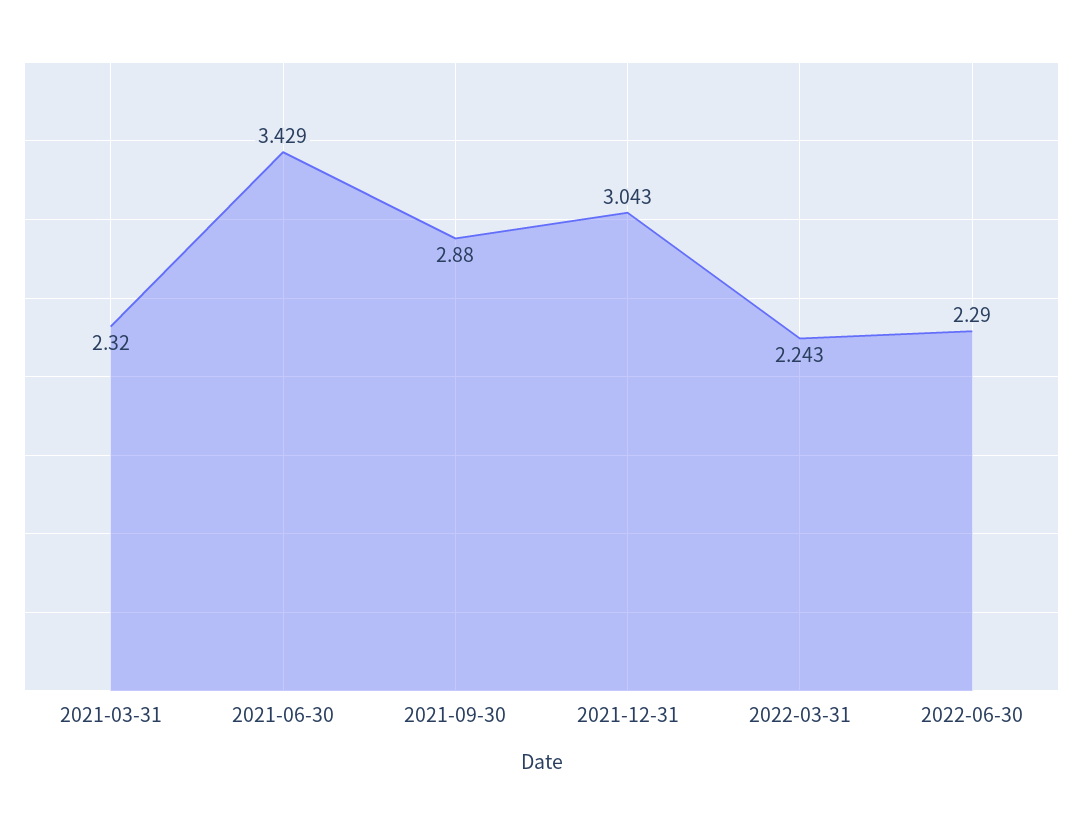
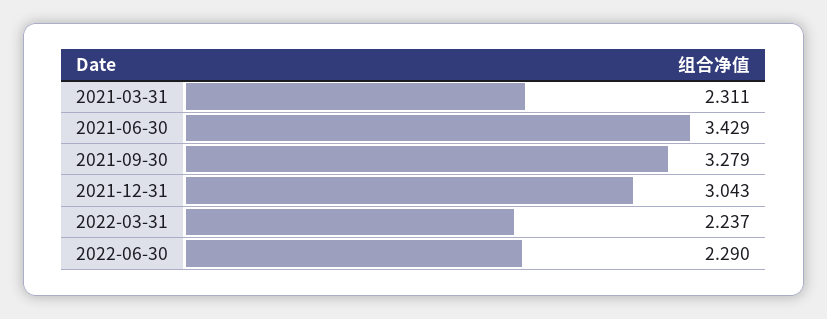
  {
-   "2021-03-31": 2.32,
+   "2021-03-31": 2.311,
    "2021-06-30": 3.429,
-   "2021-09-30": 2.88,
+   "2021-09-30": 3.279,
    "2021-12-31": 3.043,
-   "2022-03-31": 2.243,
+   "2022-03-31": 2.237,
    "2022-06-30": 2.29
  }

